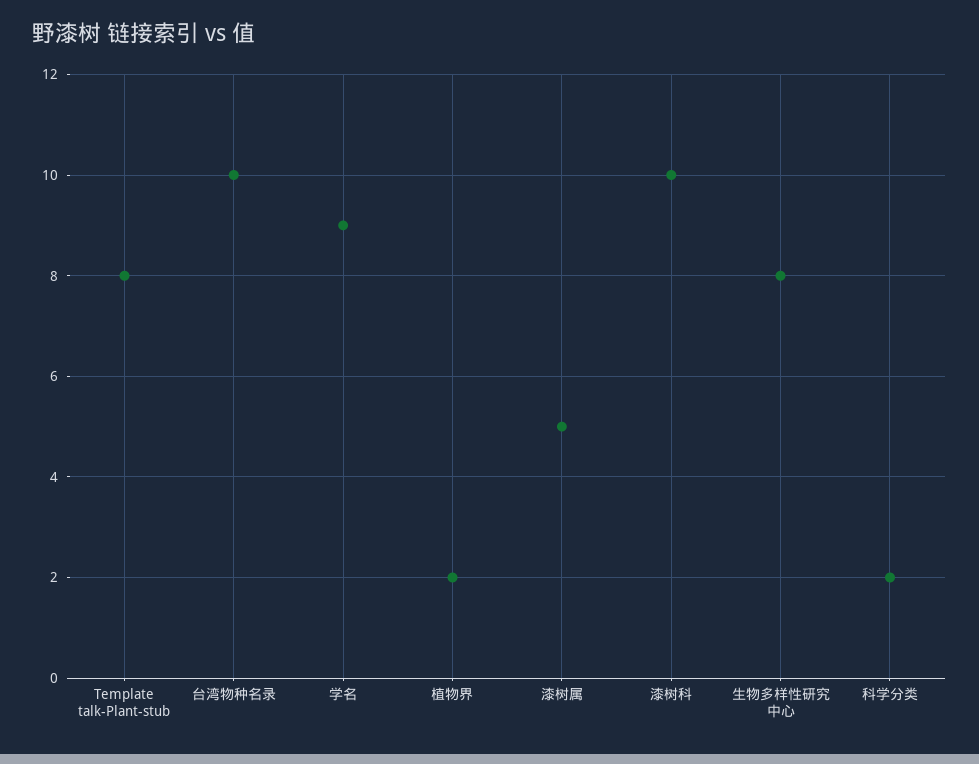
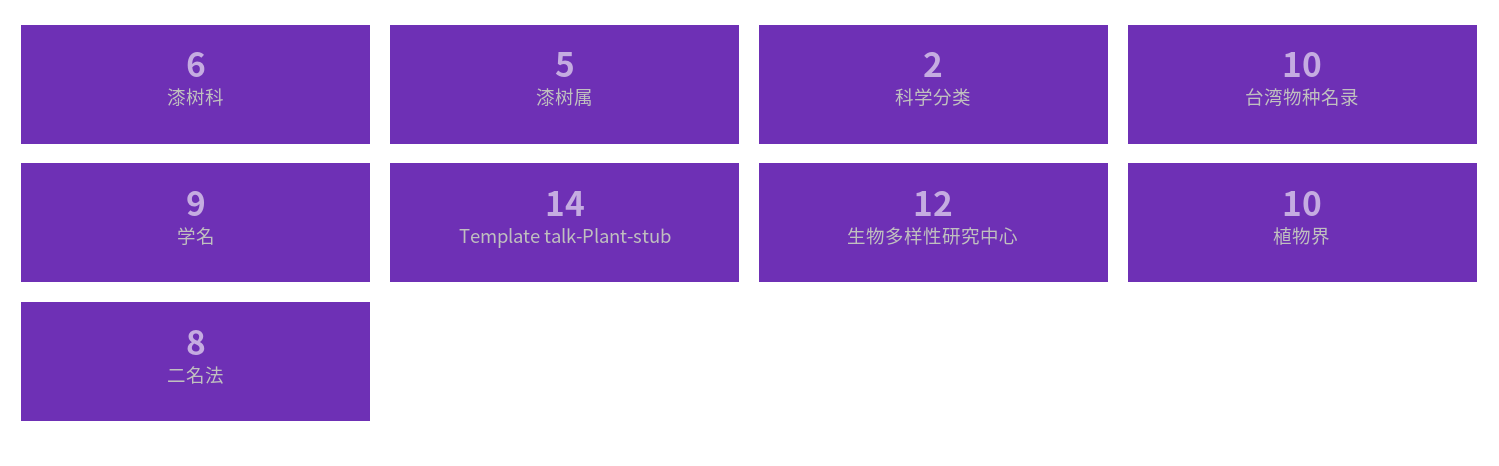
  {
-   "Template talk-Plant-stub": 8,
+   "Template talk-Plant-stub": 14,
    "台湾物种名录": 10,
    "学名": 9,
-   "植物界": 2,
+   "植物界": 10,
    "漆树属": 5,
-   "漆树科": 10,
+   "漆树科": 6,
-   "生物多样性研究中心": 8,
+   "生物多样性研究中心": 12,
-   "科学分类": 2
+   "科学分类": 2,
+   "二名法": 8
  }

